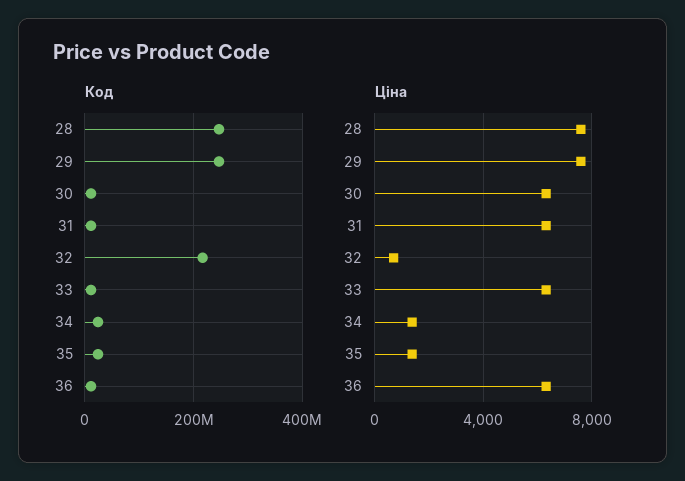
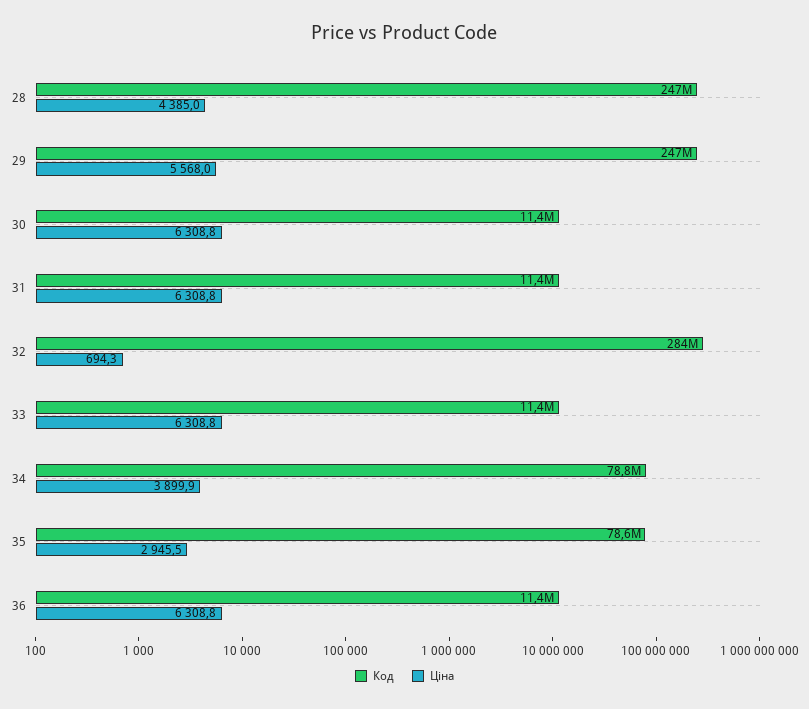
  {
    "Код": {
      "28": 247000000,
      "29": 247000000,
      "30": 11400000,
      "31": 11400000,
-     "32": 220000000,
+     "32": 284000000,
      "33": 11400000,
-     "34": 20000000,
+     "34": 78800000,
-     "35": 20000000,
+     "35": 78600000,
      "36": 11400000
    },
    "Ціна": {
-     "28": 7500,
+     "28": 4385,
-     "29": 7500,
+     "29": 5568,
      "30": 6308.8,
      "31": 6308.8,
      "32": 694.3,
      "33": 6308.8,
-     "34": 1500,
+     "34": 3899.9,
-     "35": 1500,
+     "35": 2945.5,
      "36": 6308.8
    }
  }

